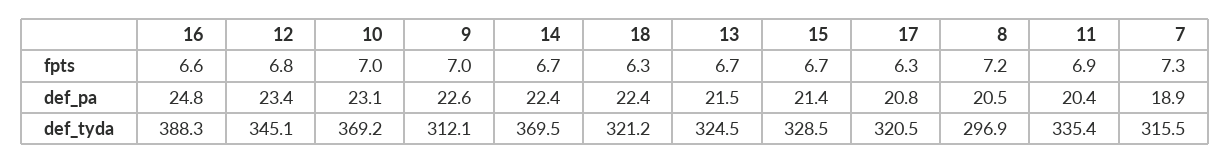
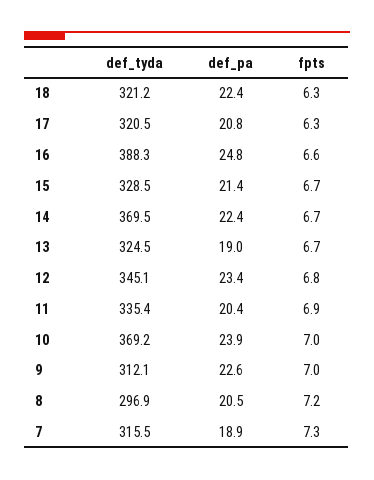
  {
    "16": {
      "fpts": 6.6,
      "def_pa": 24.8,
      "def_tyda": 388.3
    },
    "12": {
      "fpts": 6.8,
      "def_pa": 23.4,
      "def_tyda": 345.1
    },
    "10": {
      "fpts": 7,
-     "def_pa": 23.1,
+     "def_pa": 23.9,
      "def_tyda": 369.2
    },
    "9": {
      "fpts": 7,
      "def_pa": 22.6,
      "def_tyda": 312.1
    },
    "14": {
      "fpts": 6.7,
      "def_pa": 22.4,
      "def_tyda": 369.5
    },
    "18": {
      "fpts": 6.3,
      "def_pa": 22.4,
      "def_tyda": 321.2
    },
    "13": {
      "fpts": 6.7,
-     "def_pa": 21.5,
+     "def_pa": 19,
      "def_tyda": 324.5
    },
    "15": {
      "fpts": 6.7,
      "def_pa": 21.4,
      "def_tyda": 328.5
    },
    "17": {
      "fpts": 6.3,
      "def_pa": 20.8,
      "def_tyda": 320.5
    },
    "8": {
      "fpts": 7.2,
      "def_pa": 20.5,
      "def_tyda": 296.9
    },
    "11": {
      "fpts": 6.9,
      "def_pa": 20.4,
      "def_tyda": 335.4
    },
    "7": {
      "fpts": 7.3,
      "def_pa": 18.9,
      "def_tyda": 315.5
    }
  }

